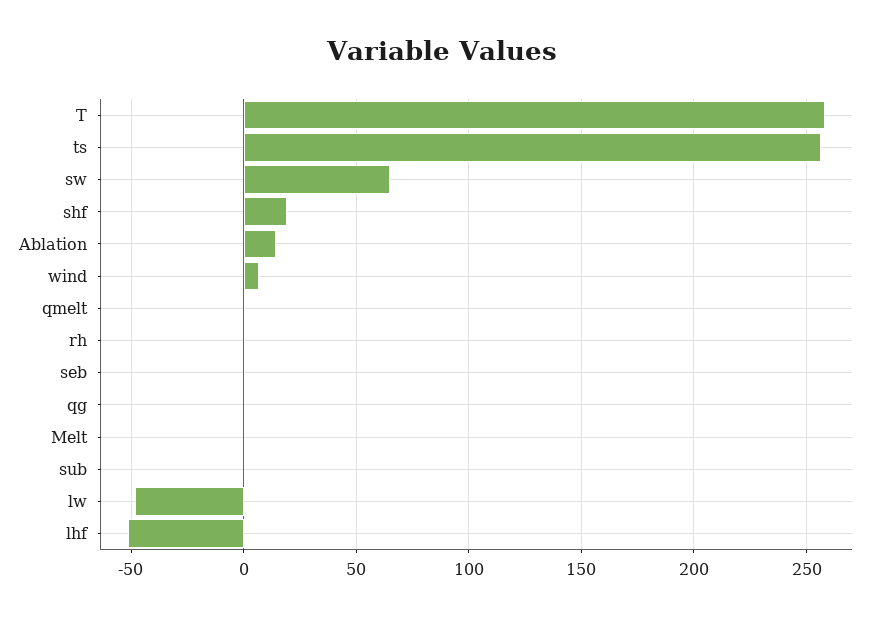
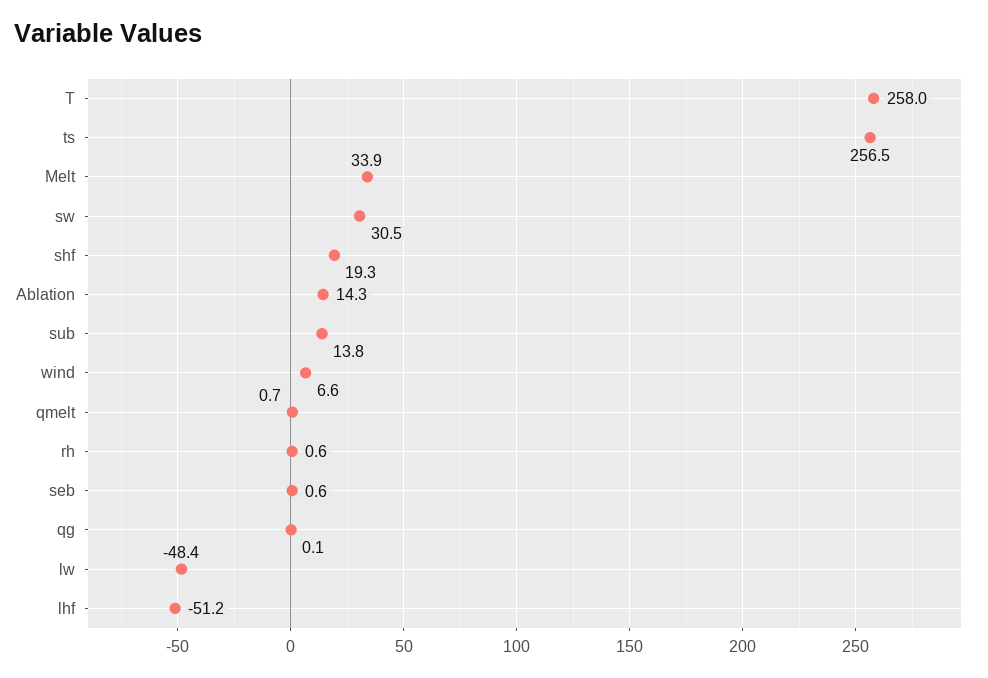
  {
    "T": 258,
    "ts": 256.5,
-   "sw": 65,
+   "sw": 30.5,
    "shf": 19.3,
    "Ablation": 14.3,
    "wind": 6.6,
    "qmelt": 0.7,
    "rh": 0.6,
    "seb": 0.6,
    "qg": 0.1,
-   "Melt": 0,
+   "Melt": 33.9,
-   "sub": 0,
+   "sub": 13.8,
    "lw": -48.4,
    "lhf": -51.2
  }

